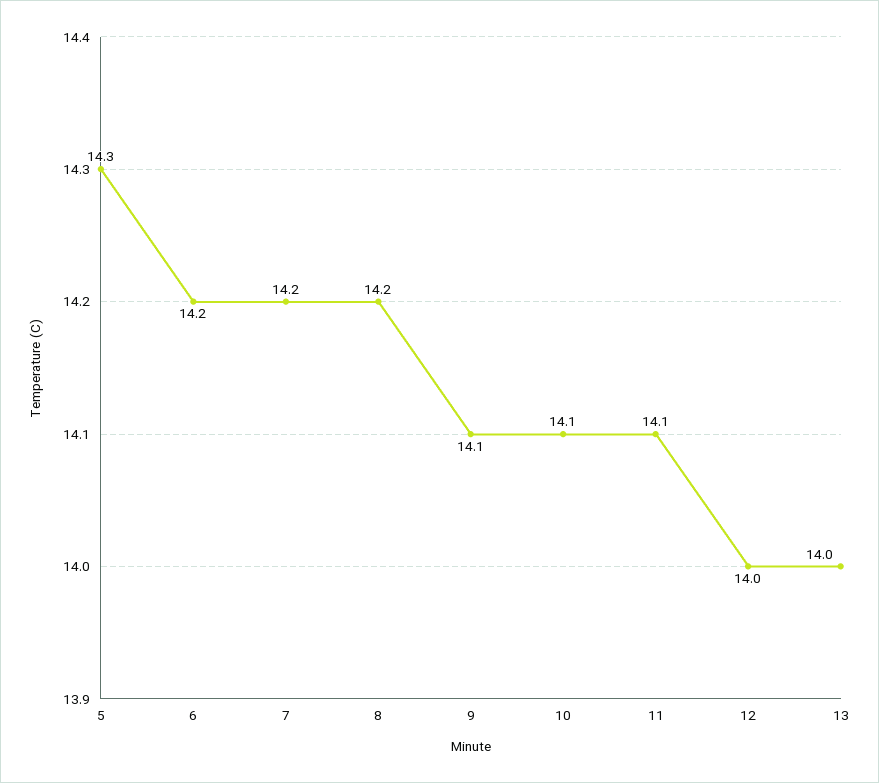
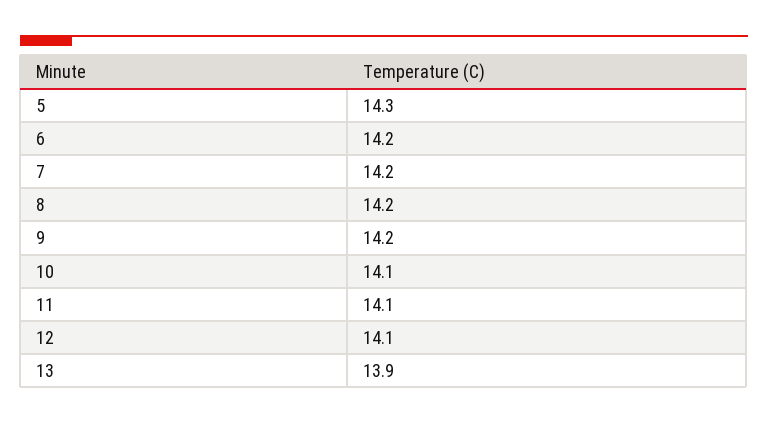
  {
    "5": 14.3,
    "6": 14.2,
    "7": 14.2,
    "8": 14.2,
-   "9": 14.1,
+   "9": 14.2,
    "10": 14.1,
    "11": 14.1,
-   "12": 14,
+   "12": 14.1,
-   "13": 14
+   "13": 13.9
  }

